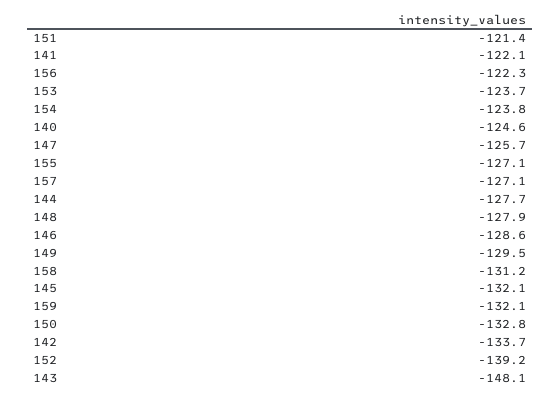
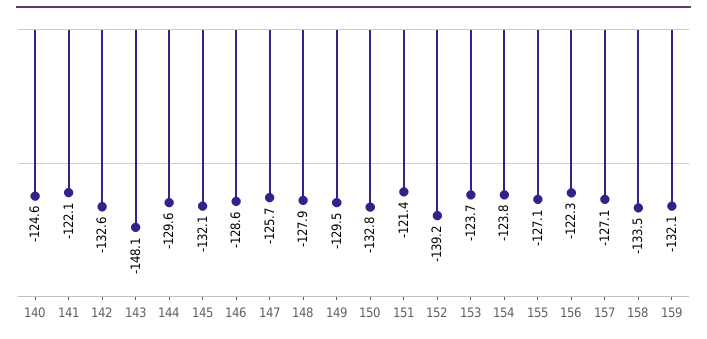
  {
    "151": -121.4,
    "141": -122.1,
    "156": -122.3,
    "153": -123.7,
    "154": -123.8,
    "140": -124.6,
    "147": -125.7,
    "155": -127.1,
    "157": -127.1,
-   "144": -127.7,
+   "144": -129.6,
    "148": -127.9,
    "146": -128.6,
    "149": -129.5,
-   "158": -131.2,
+   "158": -133.5,
    "145": -132.1,
    "159": -132.1,
    "150": -132.8,
-   "142": -133.7,
+   "142": -132.6,
    "152": -139.2,
    "143": -148.1
  }

